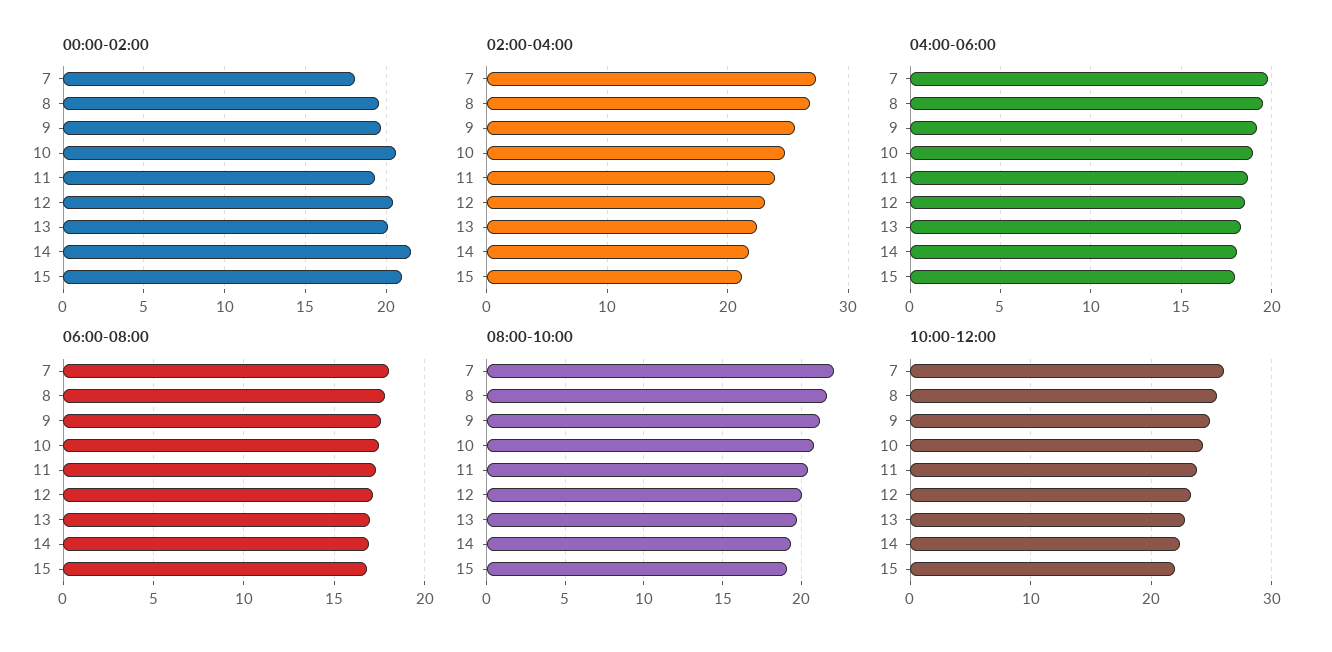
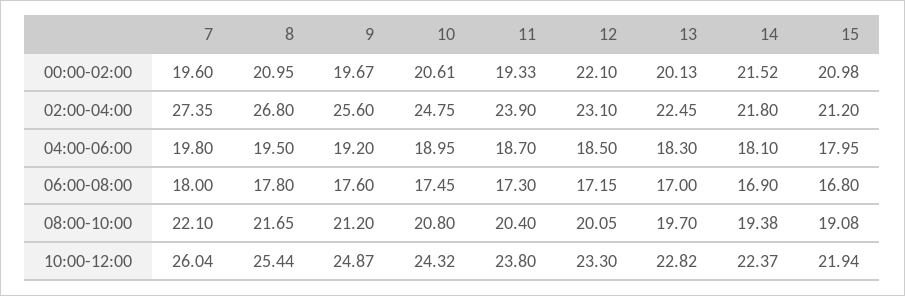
  {
    "00:00-02:00": {
-     "7": 18,
+     "7": 19.6,
-     "8": 19.5,
+     "8": 20.95,
      "9": 19.67,
      "10": 20.61,
      "11": 19.33,
-     "12": 20.5,
+     "12": 22.1,
      "13": 20.13,
      "14": 21.52,
      "15": 20.98
    },
    "02:00-04:00": {
      "7": 27.35,
      "8": 26.8,
      "9": 25.6,
      "10": 24.75,
      "11": 23.9,
      "12": 23.1,
      "13": 22.45,
      "14": 21.8,
      "15": 21.2
    },
    "04:00-06:00": {
      "7": 19.8,
      "8": 19.5,
      "9": 19.2,
      "10": 18.95,
      "11": 18.7,
      "12": 18.5,
      "13": 18.3,
      "14": 18.1,
      "15": 17.95
    },
    "06:00-08:00": {
      "7": 18,
      "8": 17.8,
      "9": 17.6,
      "10": 17.45,
      "11": 17.3,
      "12": 17.15,
      "13": 17,
      "14": 16.9,
      "15": 16.8
    },
    "08:00-10:00": {
      "7": 22.1,
      "8": 21.65,
      "9": 21.2,
      "10": 20.8,
      "11": 20.4,
      "12": 20.05,
      "13": 19.7,
      "14": 19.38,
      "15": 19.08
    },
    "10:00-12:00": {
      "7": 26.04,
      "8": 25.44,
      "9": 24.87,
      "10": 24.32,
      "11": 23.8,
      "12": 23.3,
      "13": 22.82,
      "14": 22.37,
      "15": 21.94
    }
  }

